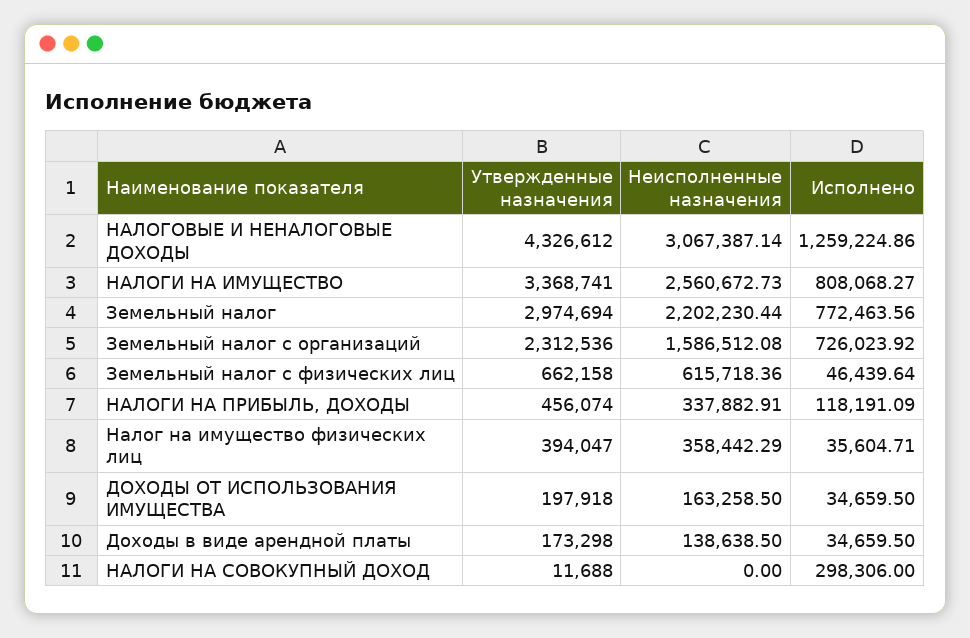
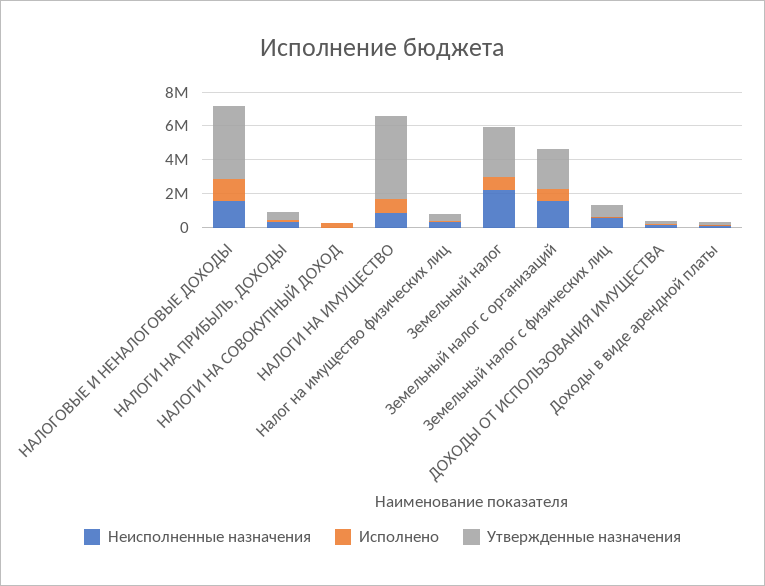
  {
    "Утвержденные назначения": {
      "НАЛОГОВЫЕ И НЕНАЛОГОВЫЕ ДОХОДЫ": 4326612,
-     "НАЛОГИ НА ИМУЩЕСТВО": 3368741,
+     "НАЛОГИ НА ИМУЩЕСТВО": 5000000,
      "Земельный налог": 2974694,
      "Земельный налог с организаций": 2312536,
      "Земельный налог с физических лиц": 662158,
      "НАЛОГИ НА ПРИБЫЛЬ, ДОХОДЫ": 456074,
      "Налог на имущество физических лиц": 394047,
      "ДОХОДЫ ОТ ИСПОЛЬЗОВАНИЯ ИМУЩЕСТВА": 197918,
      "Доходы в виде арендной платы": 173298,
      "НАЛОГИ НА СОВОКУПНЫЙ ДОХОД": 11688
    },
    "Неисполненные назначения": {
-     "НАЛОГОВЫЕ И НЕНАЛОГОВЫЕ ДОХОДЫ": 3067387.14,
+     "НАЛОГОВЫЕ И НЕНАЛОГОВЫЕ ДОХОДЫ": 1500000,
-     "НАЛОГИ НА ИМУЩЕСТВО": 2560672.73,
+     "НАЛОГИ НА ИМУЩЕСТВО": 1000000,
      "Земельный налог": 2202230.44,
      "Земельный налог с организаций": 1586512.08,
      "Земельный налог с физических лиц": 615718.36,
      "НАЛОГИ НА ПРИБЫЛЬ, ДОХОДЫ": 337882.91,
      "Налог на имущество физических лиц": 358442.29,
      "ДОХОДЫ ОТ ИСПОЛЬЗОВАНИЯ ИМУЩЕСТВА": 163258.5,
      "Доходы в виде арендной платы": 138638.5,
      "НАЛОГИ НА СОВОКУПНЫЙ ДОХОД": 0
    },
    "Исполнено": {
      "НАЛОГОВЫЕ И НЕНАЛОГОВЫЕ ДОХОДЫ": 1259224.86,
      "НАЛОГИ НА ИМУЩЕСТВО": 808068.27,
      "Земельный налог": 772463.56,
      "Земельный налог с организаций": 726023.92,
      "Земельный налог с физических лиц": 46439.64,
      "НАЛОГИ НА ПРИБЫЛЬ, ДОХОДЫ": 118191.09,
      "Налог на имущество физических лиц": 35604.71,
      "ДОХОДЫ ОТ ИСПОЛЬЗОВАНИЯ ИМУЩЕСТВА": 34659.5,
      "Доходы в виде арендной платы": 34659.5,
      "НАЛОГИ НА СОВОКУПНЫЙ ДОХОД": 298306
    }
  }

